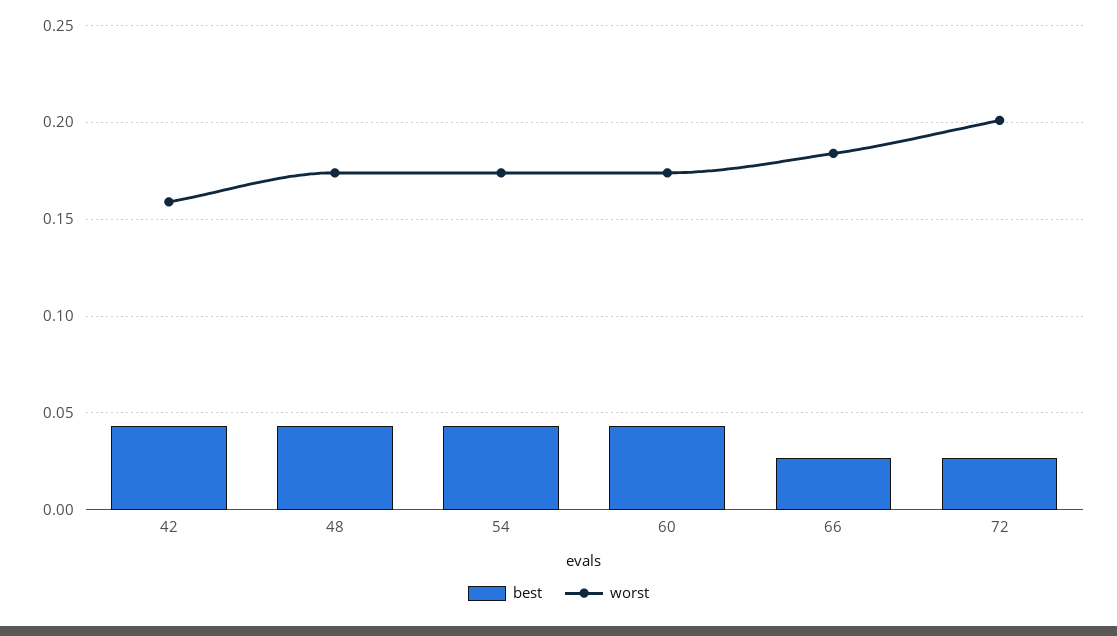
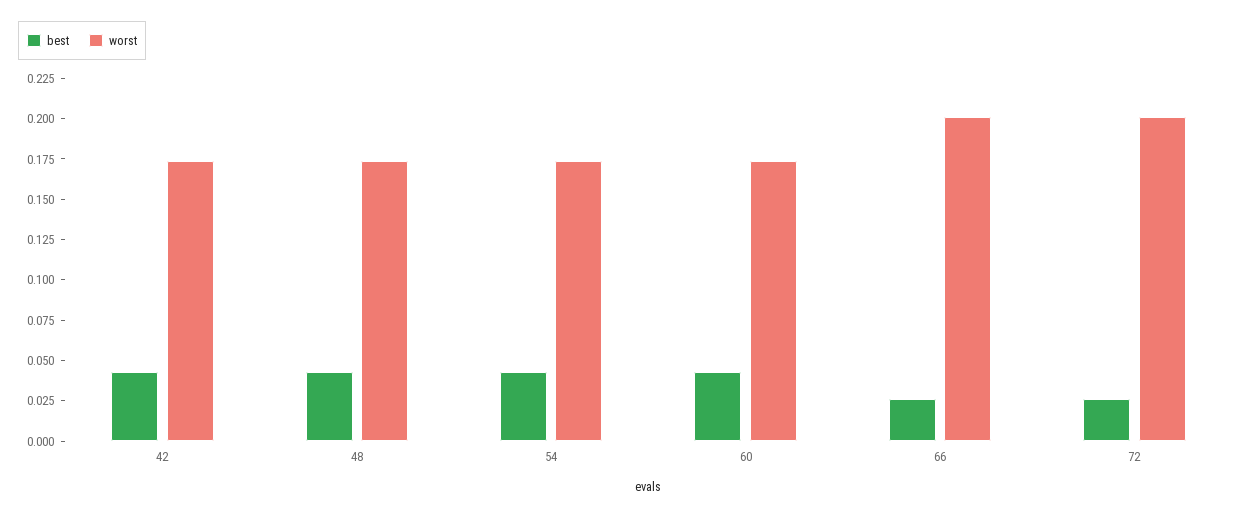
  {
    "best": {
      "42": 0.045,
      "48": 0.045,
      "54": 0.045,
      "60": 0.045,
      "66": 0.025,
      "72": 0.025
    },
    "worst": {
-     "42": 0.16,
+     "42": 0.175,
      "48": 0.175,
      "54": 0.175,
      "60": 0.175,
-     "66": 0.185,
+     "66": 0.2,
      "72": 0.2
    }
  }

